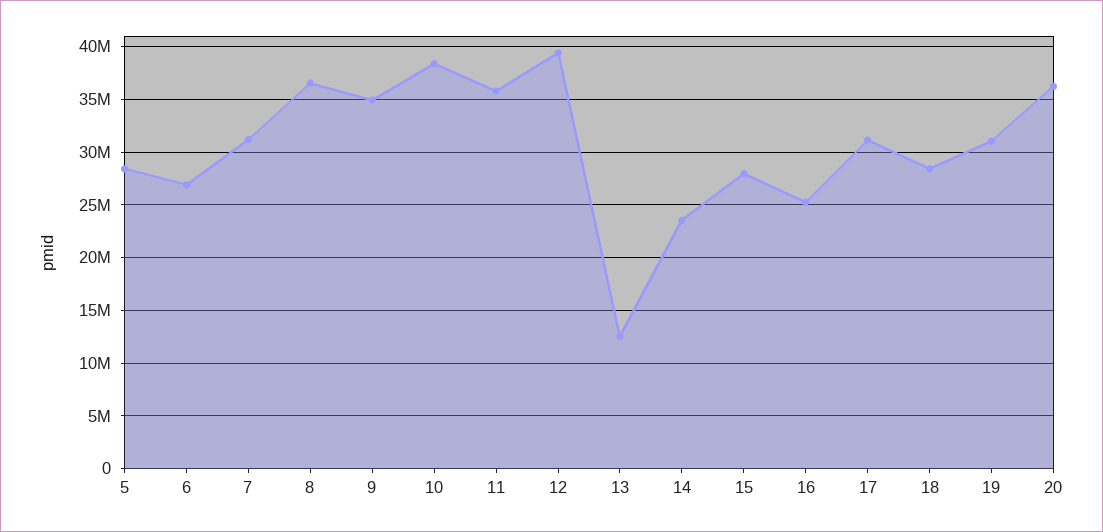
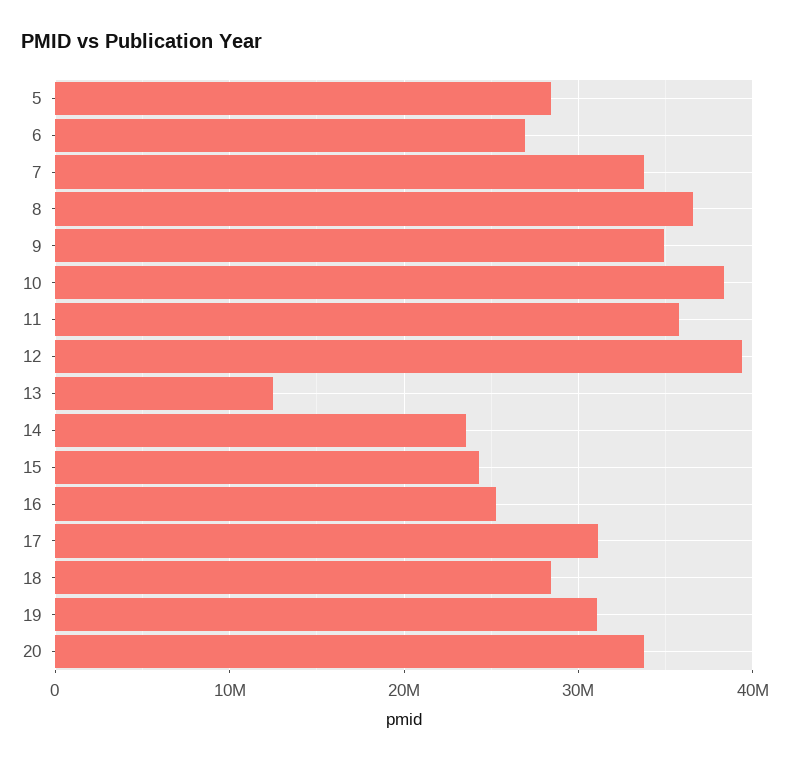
  {
    "5": 28000000,
    "6": 27000000,
-   "7": 31000000,
+   "7": 34000000,
    "8": 37000000,
    "9": 35000000,
    "10": 38000000,
    "11": 36000000,
    "12": 39000000,
    "13": 13000000,
    "14": 24000000,
-   "15": 28000000,
+   "15": 24000000,
    "16": 25000000,
    "17": 31000000,
    "18": 28000000,
    "19": 31000000,
-   "20": 36000000
+   "20": 34000000
  }

